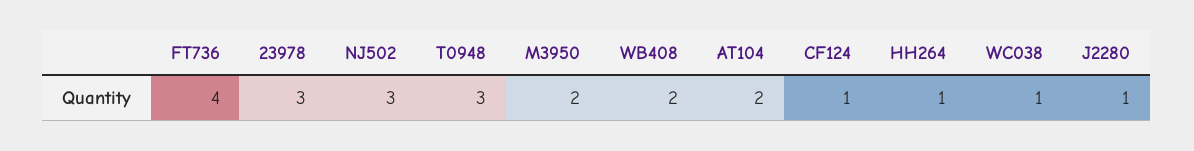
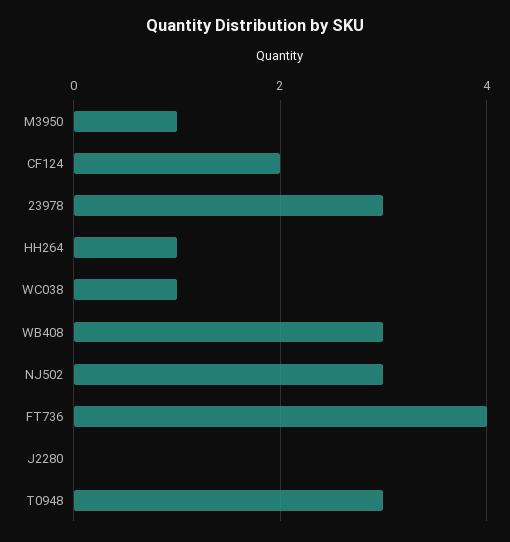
  {
    "FT736": 4,
    "23978": 3,
    "NJ502": 3,
    "T0948": 3,
-   "M3950": 2,
+   "M3950": 1,
-   "WB408": 2,
+   "WB408": 3,
-   "AT104": 2,
-   "CF124": 1,
+   "CF124": 2,
    "HH264": 1,
    "WC038": 1,
-   "J2280": 1
+   "J2280": 0
  }

